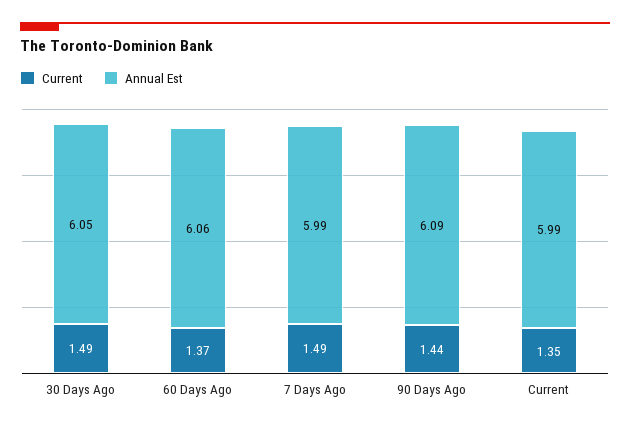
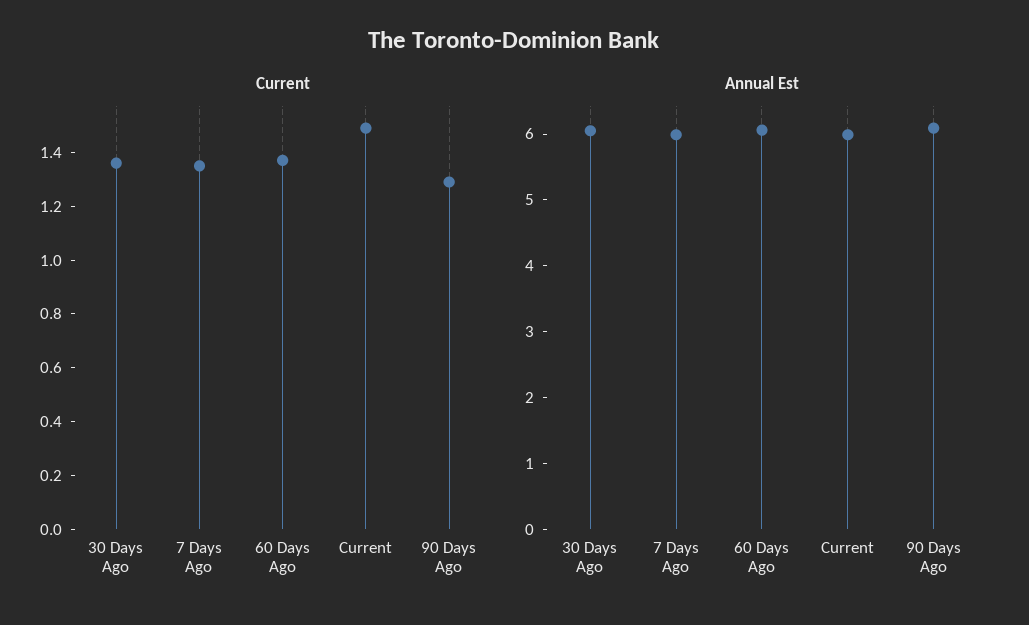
  {
    "Current": {
-     "30 Days Ago": 1.49,
+     "30 Days Ago": 1.35,
      "60 Days Ago": 1.37,
-     "7 Days Ago": 1.49,
+     "7 Days Ago": 1.35,
-     "90 Days Ago": 1.44,
+     "90 Days Ago": 1.3,
-     "Current": 1.35
+     "Current": 1.5
    },
    "Annual Est": {
      "30 Days Ago": 6.05,
      "60 Days Ago": 6.06,
      "7 Days Ago": 5.99,
      "90 Days Ago": 6.09,
      "Current": 5.99
    }
  }

